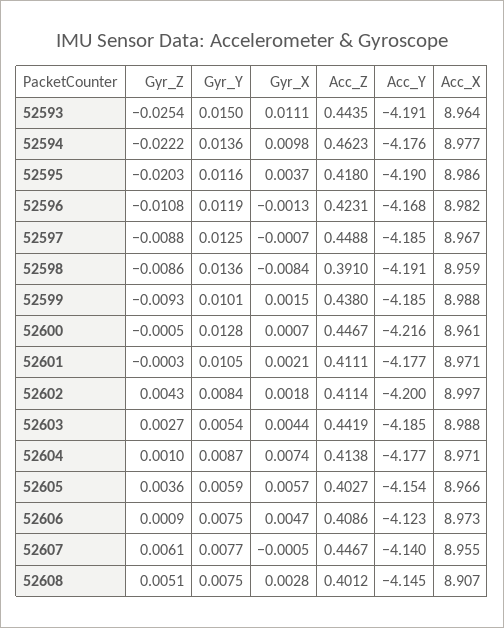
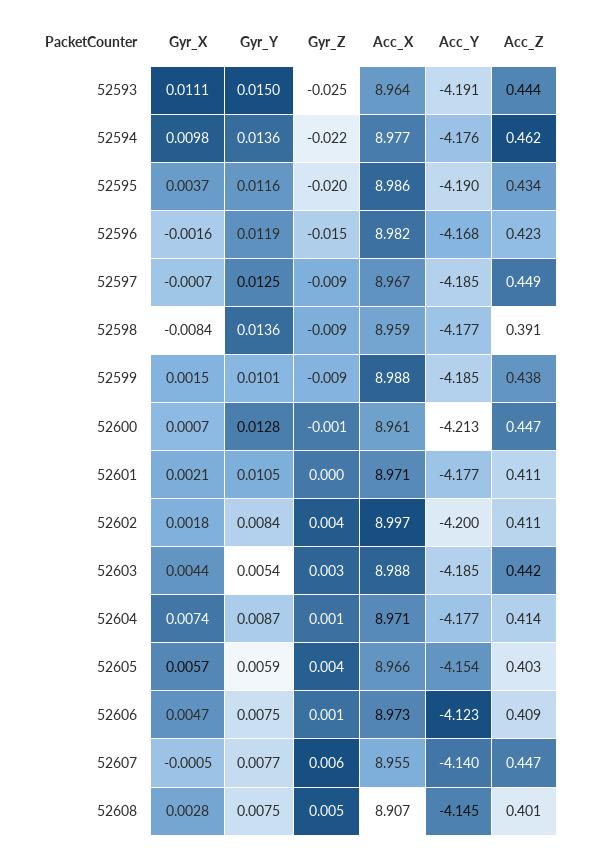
  {
    "Gyr_Z": {
      "52593": -0.0254,
      "52594": -0.0222,
      "52595": -0.0203,
-     "52596": -0.0108,
+     "52596": -0.015,
      "52597": -0.0088,
      "52598": -0.0086,
      "52599": -0.0093,
      "52600": -0.0005,
      "52601": -0.0003,
      "52602": 0.0043,
      "52603": 0.0027,
      "52604": 0.001,
      "52605": 0.0036,
      "52606": 0.0009,
      "52607": 0.0061,
      "52608": 0.0051
    },
    "Gyr_Y": {
      "52593": 0.015,
      "52594": 0.0136,
      "52595": 0.0116,
      "52596": 0.0119,
      "52597": 0.0125,
      "52598": 0.0136,
      "52599": 0.0101,
      "52600": 0.0128,
      "52601": 0.0105,
      "52602": 0.0084,
      "52603": 0.0054,
      "52604": 0.0087,
      "52605": 0.0059,
      "52606": 0.0075,
      "52607": 0.0077,
      "52608": 0.0075
    },
    "Gyr_X": {
      "52593": 0.0111,
      "52594": 0.0098,
      "52595": 0.0037,
-     "52596": -0.0013,
+     "52596": -0.0016,
      "52597": -0.0007,
      "52598": -0.0084,
      "52599": 0.0015,
      "52600": 0.0007,
      "52601": 0.0021,
      "52602": 0.0018,
      "52603": 0.0044,
      "52604": 0.0074,
      "52605": 0.0057,
      "52606": 0.0047,
      "52607": -0.0005,
      "52608": 0.0028
    },
    "Acc_Z": {
      "52593": 0.4435,
      "52594": 0.4623,
-     "52595": 0.418,
+     "52595": 0.434,
      "52596": 0.4231,
      "52597": 0.4488,
      "52598": 0.391,
      "52599": 0.438,
      "52600": 0.4467,
      "52601": 0.4111,
      "52602": 0.4114,
      "52603": 0.4419,
      "52604": 0.4138,
      "52605": 0.4027,
      "52606": 0.4086,
      "52607": 0.4467,
      "52608": 0.4012
    },
    "Acc_Y": {
      "52593": -4.191,
      "52594": -4.176,
      "52595": -4.19,
      "52596": -4.168,
      "52597": -4.185,
-     "52598": -4.191,
+     "52598": -4.177,
      "52599": -4.185,
-     "52600": -4.216,
+     "52600": -4.213,
      "52601": -4.177,
      "52602": -4.2,
      "52603": -4.185,
      "52604": -4.177,
      "52605": -4.154,
      "52606": -4.123,
      "52607": -4.14,
      "52608": -4.145
    },
    "Acc_X": {
      "52593": 8.964,
      "52594": 8.977,
      "52595": 8.986,
      "52596": 8.982,
      "52597": 8.967,
      "52598": 8.959,
      "52599": 8.988,
      "52600": 8.961,
      "52601": 8.971,
      "52602": 8.997,
      "52603": 8.988,
      "52604": 8.971,
      "52605": 8.966,
      "52606": 8.973,
      "52607": 8.955,
      "52608": 8.907
    }
  }

